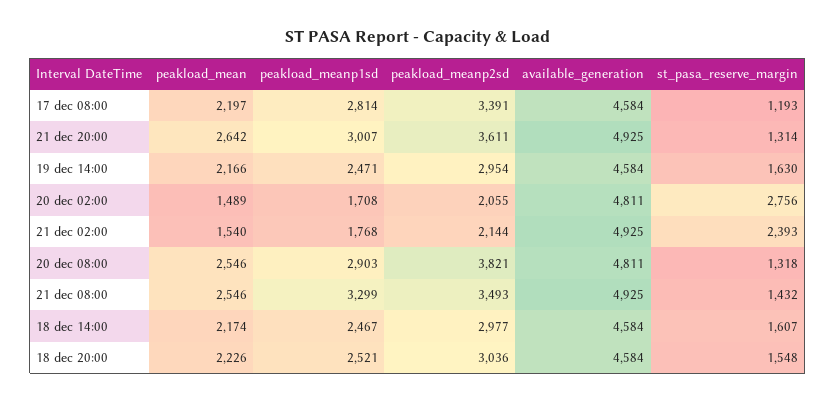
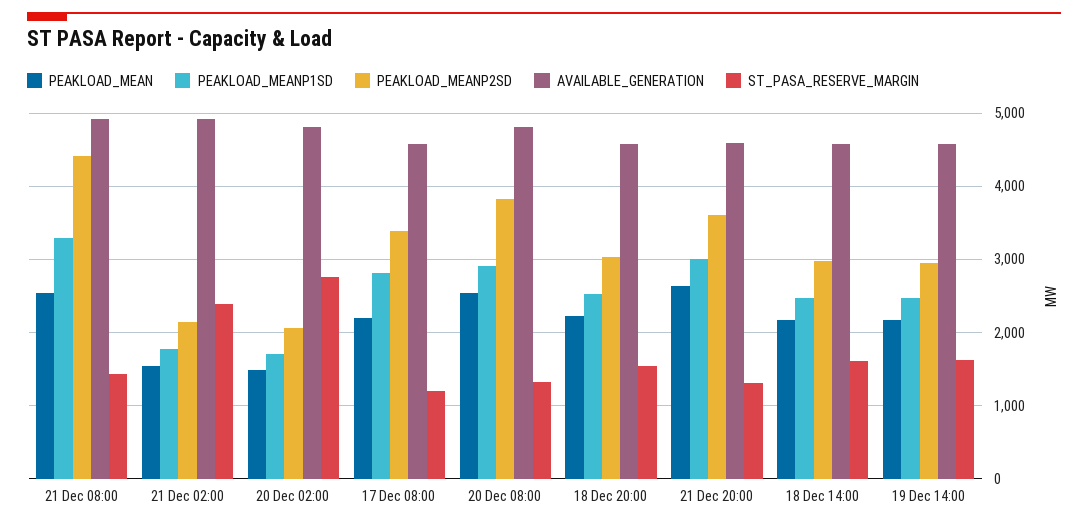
  {
    "peakload_mean": {
      "17 dec 08:00": 2197,
      "21 dec 20:00": 2642,
      "19 dec 14:00": 2166,
      "20 dec 02:00": 1489,
      "21 dec 02:00": 1540,
      "20 dec 08:00": 2546,
      "21 dec 08:00": 2546,
      "18 dec 14:00": 2174,
      "18 dec 20:00": 2226
    },
    "peakload_meanp1sd": {
      "17 dec 08:00": 2814,
      "21 dec 20:00": 3007,
      "19 dec 14:00": 2471,
      "20 dec 02:00": 1708,
      "21 dec 02:00": 1768,
      "20 dec 08:00": 2903,
      "21 dec 08:00": 3299,
      "18 dec 14:00": 2467,
      "18 dec 20:00": 2521
    },
    "peakload_meanp2sd": {
      "17 dec 08:00": 3391,
      "21 dec 20:00": 3611,
      "19 dec 14:00": 2954,
      "20 dec 02:00": 2055,
      "21 dec 02:00": 2144,
      "20 dec 08:00": 3821,
-     "21 dec 08:00": 3493,
+     "21 dec 08:00": 4400,
      "18 dec 14:00": 2977,
      "18 dec 20:00": 3036
    },
    "available_generation": {
      "17 dec 08:00": 4584,
-     "21 dec 20:00": 4925,
+     "21 dec 20:00": 4600,
      "19 dec 14:00": 4584,
      "20 dec 02:00": 4811,
      "21 dec 02:00": 4925,
      "20 dec 08:00": 4811,
      "21 dec 08:00": 4925,
      "18 dec 14:00": 4584,
      "18 dec 20:00": 4584
    },
    "st_pasa_reserve_margin": {
      "17 dec 08:00": 1193,
      "21 dec 20:00": 1314,
      "19 dec 14:00": 1630,
      "20 dec 02:00": 2756,
      "21 dec 02:00": 2393,
      "20 dec 08:00": 1318,
      "21 dec 08:00": 1432,
      "18 dec 14:00": 1607,
      "18 dec 20:00": 1548
    }
  }

